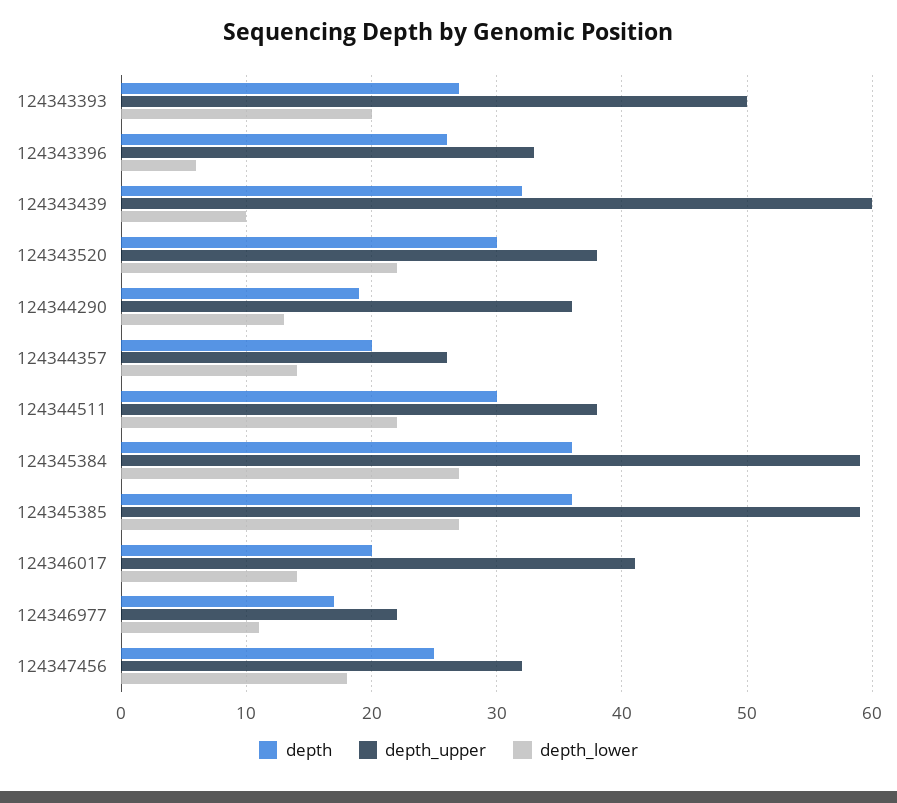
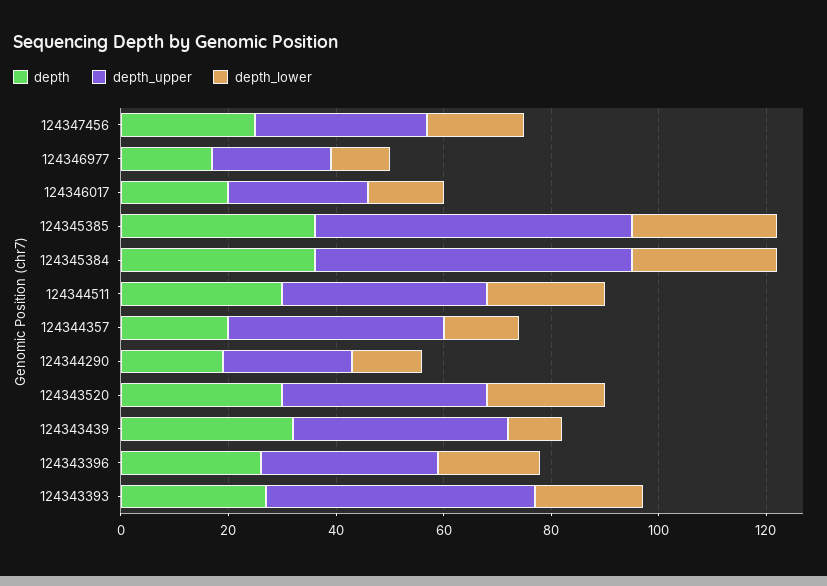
  {
    "depth": {
      "124343393": 27,
      "124343396": 26,
      "124343439": 32,
      "124343520": 30,
      "124344290": 19,
      "124344357": 20,
      "124344511": 30,
      "124345384": 36,
      "124345385": 36,
      "124346017": 20,
      "124346977": 17,
      "124347456": 25
    },
    "depth_upper": {
      "124343393": 50,
      "124343396": 33,
-     "124343439": 60,
+     "124343439": 40,
      "124343520": 38,
-     "124344290": 36,
+     "124344290": 25,
-     "124344357": 26,
+     "124344357": 40,
      "124344511": 38,
      "124345384": 59,
      "124345385": 59,
-     "124346017": 41,
+     "124346017": 25,
      "124346977": 22,
      "124347456": 32
    },
    "depth_lower": {
      "124343393": 20,
-     "124343396": 6,
+     "124343396": 20,
      "124343439": 10,
      "124343520": 22,
      "124344290": 13,
      "124344357": 14,
      "124344511": 22,
      "124345384": 27,
      "124345385": 27,
      "124346017": 14,
      "124346977": 11,
      "124347456": 18
    }
  }

